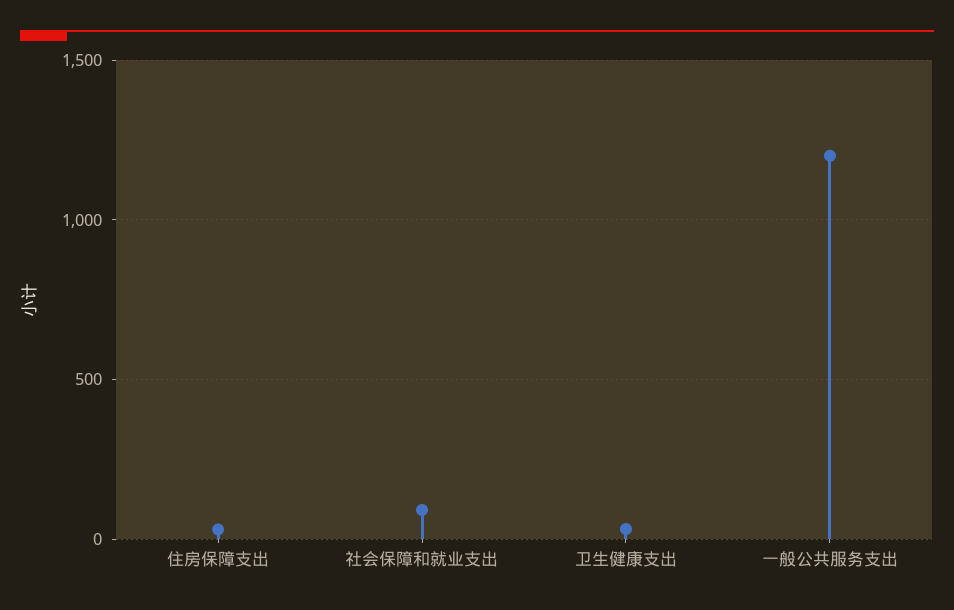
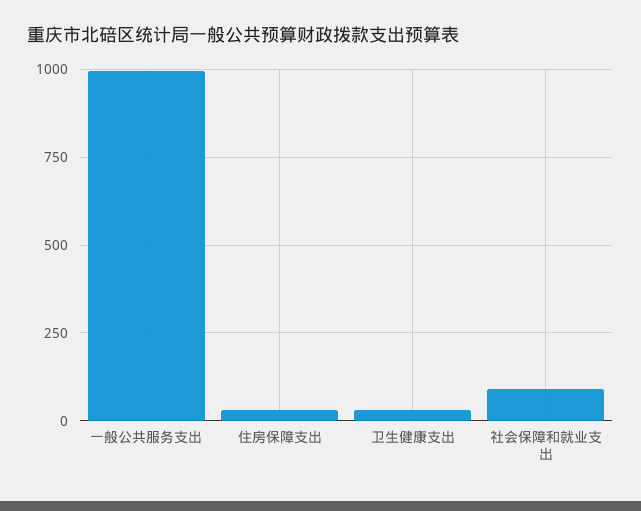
  {
    "住房保障支出": 25,
    "社会保障和就业支出": 100,
    "卫生健康支出": 25,
-   "一般公共服务支出": 1200
+   "一般公共服务支出": 1000
  }

